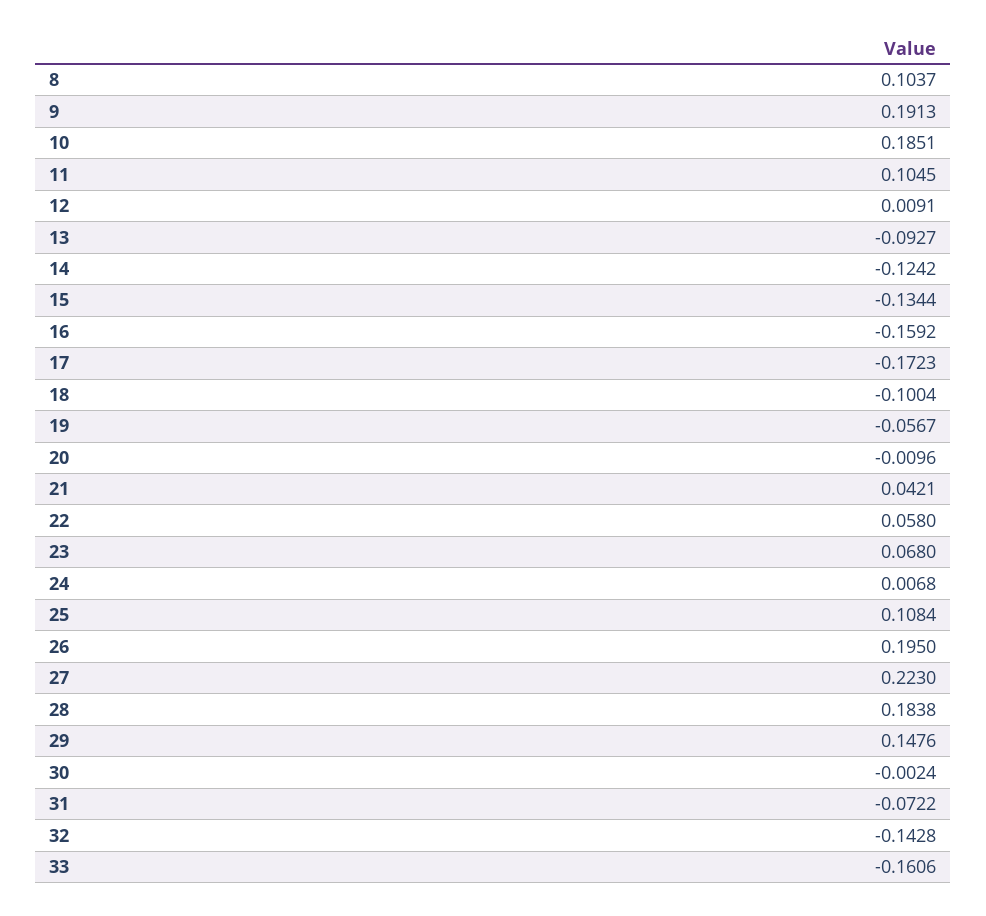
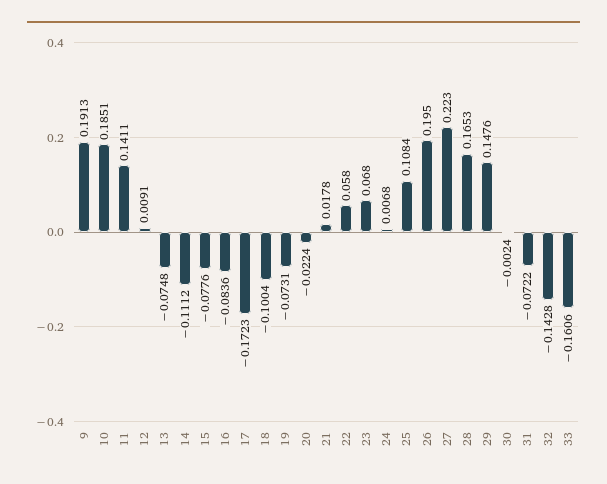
  {
-   "8": 0.1037,
    "9": 0.1913,
    "10": 0.1851,
-   "11": 0.1045,
+   "11": 0.1411,
    "12": 0.0091,
-   "13": -0.0927,
+   "13": -0.0748,
-   "14": -0.1242,
+   "14": -0.1112,
-   "15": -0.1344,
+   "15": -0.0776,
-   "16": -0.1592,
+   "16": -0.0836,
    "17": -0.1723,
    "18": -0.1004,
-   "19": -0.0567,
+   "19": -0.0731,
-   "20": -0.0096,
+   "20": -0.0224,
-   "21": 0.0421,
+   "21": 0.0178,
    "22": 0.058,
    "23": 0.068,
    "24": 0.0068,
    "25": 0.1084,
    "26": 0.195,
    "27": 0.223,
-   "28": 0.1838,
+   "28": 0.1653,
    "29": 0.1476,
    "30": -0.0024,
    "31": -0.0722,
    "32": -0.1428,
    "33": -0.1606
  }

